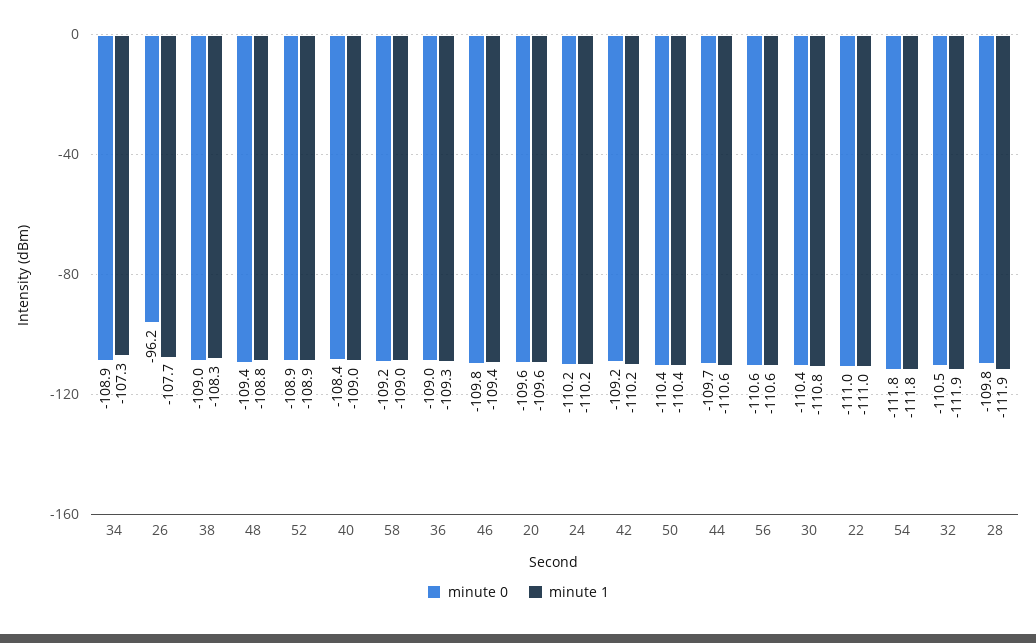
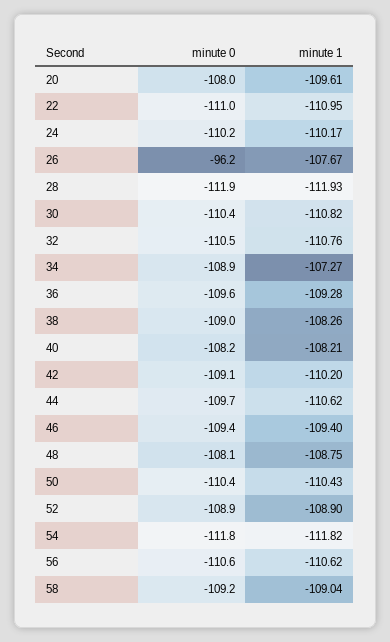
  {
    "minute 0": {
      "34": -108.9,
      "26": -96.2,
      "38": -109,
-     "48": -109.4,
+     "48": -108.1,
      "52": -108.9,
-     "40": -108.4,
+     "40": -108.2,
      "58": -109.2,
-     "36": -109,
+     "36": -109.6,
-     "46": -109.8,
+     "46": -109.4,
-     "20": -109.6,
+     "20": -108,
      "24": -110.2,
-     "42": -109.2,
+     "42": -109.1,
      "50": -110.4,
      "44": -109.7,
      "56": -110.6,
      "30": -110.4,
      "22": -111,
      "54": -111.8,
      "32": -110.5,
-     "28": -109.8
+     "28": -111.9
    },
    "minute 1": {
      "34": -107.27,
      "26": -107.67,
      "38": -108.26,
      "48": -108.75,
      "52": -108.9,
-     "40": -109,
+     "40": -108.21,
      "58": -109.04,
      "36": -109.28,
      "46": -109.4,
      "20": -109.61,
      "24": -110.17,
      "42": -110.2,
      "50": -110.43,
      "44": -110.62,
      "56": -110.62,
      "30": -110.82,
      "22": -110.95,
      "54": -111.82,
-     "32": -111.9,
+     "32": -110.76,
      "28": -111.93
    }
  }

